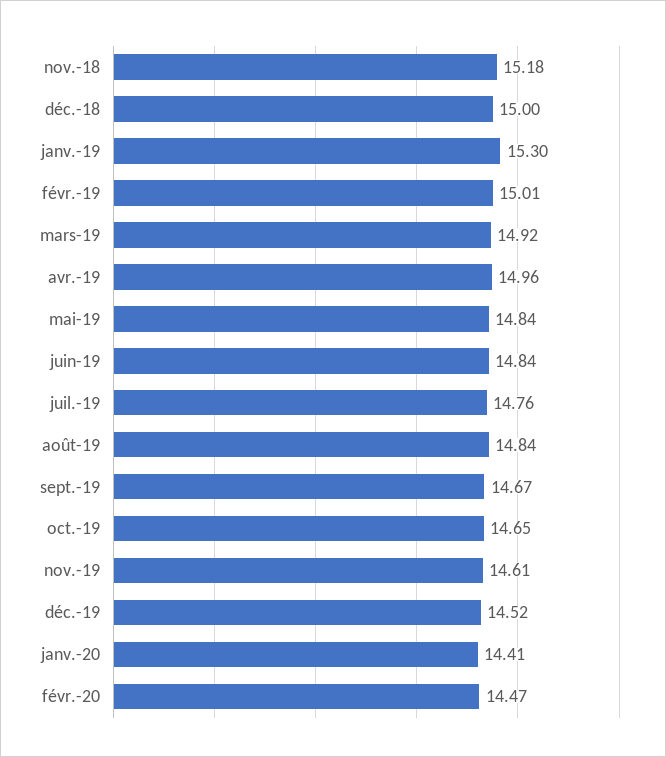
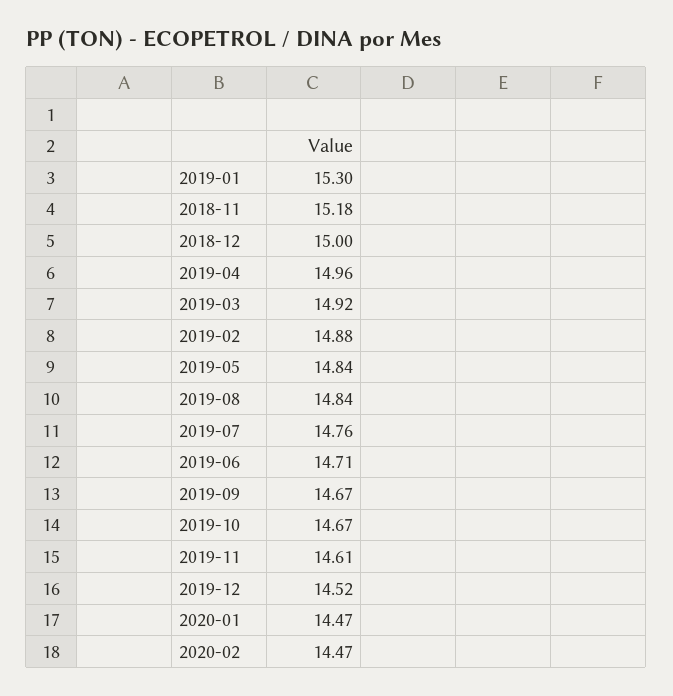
  {
    "nov.-18": 15.18,
    "déc.-18": 15,
    "janv.-19": 15.3,
-   "févr.-19": 15.01,
+   "févr.-19": 14.88,
    "mars-19": 14.92,
    "avr.-19": 14.96,
    "mai-19": 14.84,
-   "juin-19": 14.84,
+   "juin-19": 14.71,
    "juil.-19": 14.76,
    "août-19": 14.84,
    "sept.-19": 14.67,
-   "oct.-19": 14.65,
+   "oct.-19": 14.67,
    "nov.-19": 14.61,
    "déc.-19": 14.52,
-   "janv.-20": 14.41,
+   "janv.-20": 14.47,
    "févr.-20": 14.47
  }

